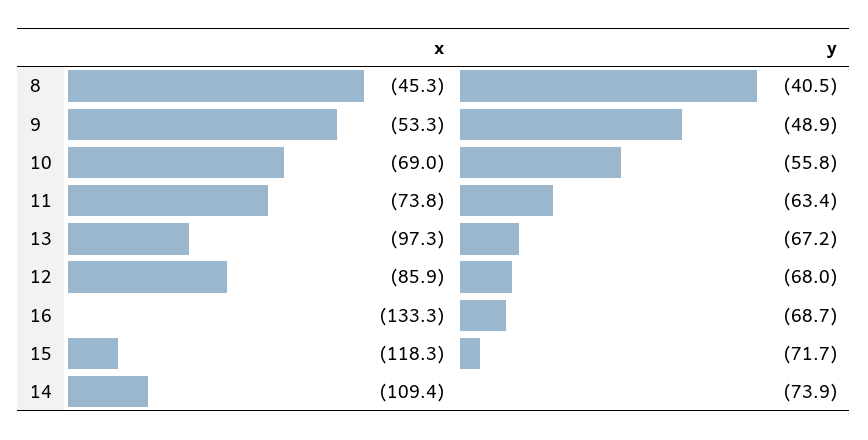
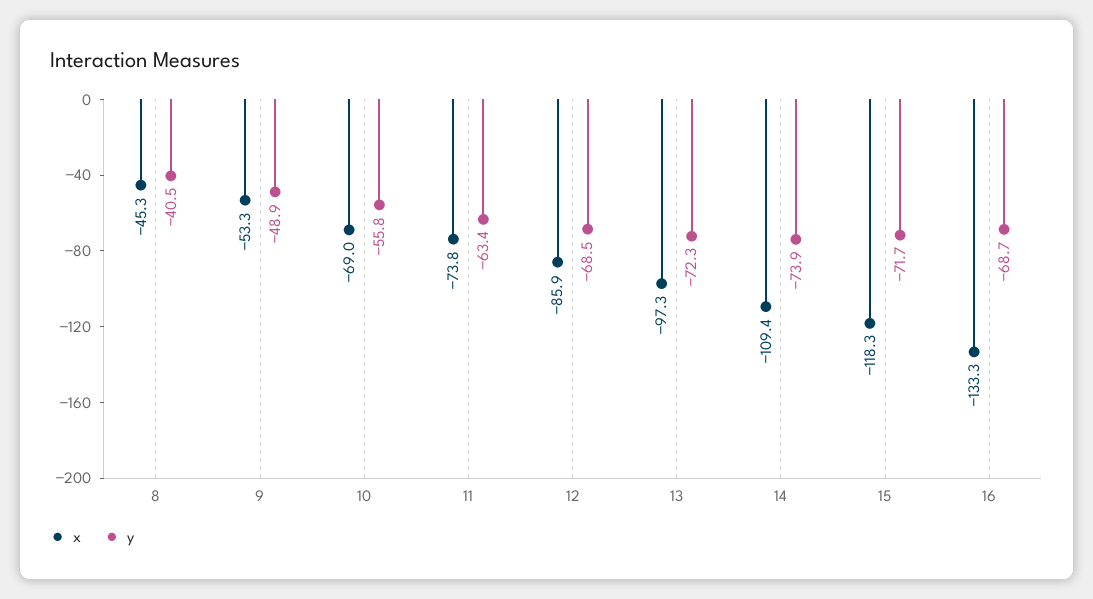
  {
    "x": {
      "8": -45.3,
      "9": -53.3,
      "10": -69,
      "11": -73.8,
      "13": -97.3,
      "12": -85.9,
      "16": -133.3,
      "15": -118.3,
      "14": -109.4
    },
    "y": {
      "8": -40.5,
      "9": -48.9,
      "10": -55.8,
      "11": -63.4,
-     "13": -67.2,
+     "13": -72.3,
-     "12": -68,
+     "12": -68.5,
      "16": -68.7,
      "15": -71.7,
      "14": -73.9
    }
  }

